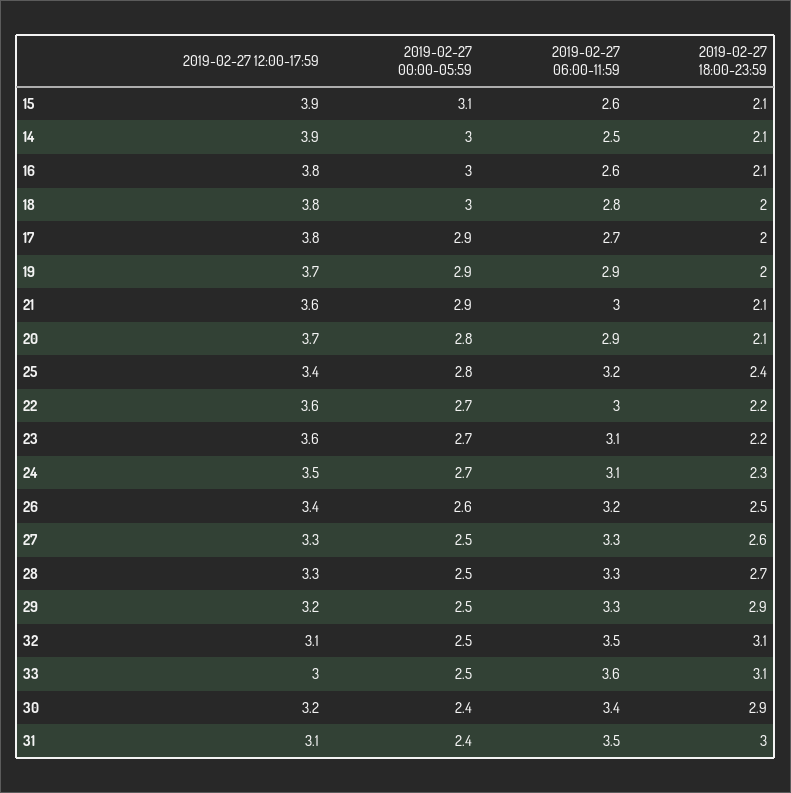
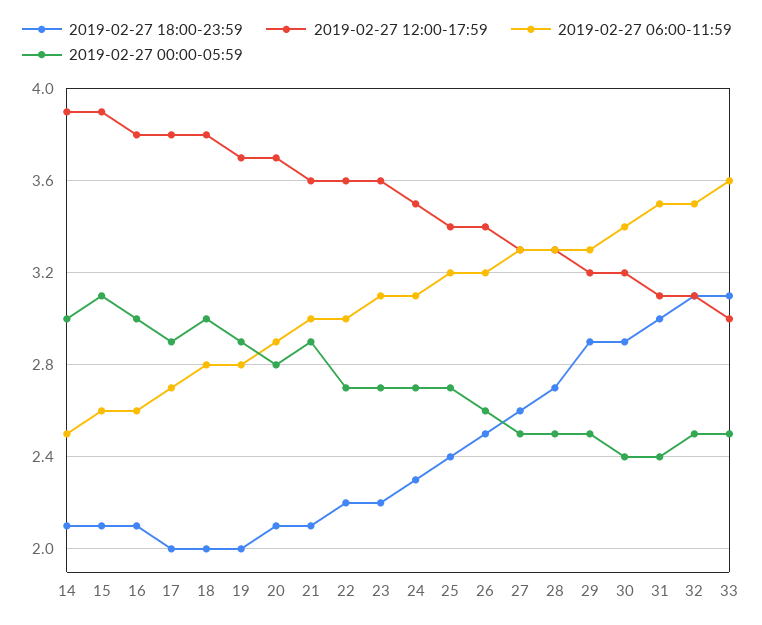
  {
    "2019-02-27 12:00-17:59": {
      "15": 3.9,
      "14": 3.9,
      "16": 3.8,
      "18": 3.8,
      "17": 3.8,
      "19": 3.7,
      "21": 3.6,
      "20": 3.7,
      "25": 3.4,
      "22": 3.6,
      "23": 3.6,
      "24": 3.5,
      "26": 3.4,
      "27": 3.3,
      "28": 3.3,
      "29": 3.2,
      "32": 3.1,
      "33": 3,
      "30": 3.2,
      "31": 3.1
    },
    "2019-02-27 00:00-05:59": {
      "15": 3.1,
      "14": 3,
      "16": 3,
      "18": 3,
      "17": 2.9,
      "19": 2.9,
      "21": 2.9,
      "20": 2.8,
-     "25": 2.8,
+     "25": 2.7,
      "22": 2.7,
      "23": 2.7,
      "24": 2.7,
      "26": 2.6,
      "27": 2.5,
      "28": 2.5,
      "29": 2.5,
      "32": 2.5,
      "33": 2.5,
      "30": 2.4,
      "31": 2.4
    },
    "2019-02-27 06:00-11:59": {
      "15": 2.6,
      "14": 2.5,
      "16": 2.6,
      "18": 2.8,
      "17": 2.7,
-     "19": 2.9,
+     "19": 2.8,
      "21": 3,
      "20": 2.9,
      "25": 3.2,
      "22": 3,
      "23": 3.1,
      "24": 3.1,
      "26": 3.2,
      "27": 3.3,
      "28": 3.3,
      "29": 3.3,
      "32": 3.5,
      "33": 3.6,
      "30": 3.4,
      "31": 3.5
    },
    "2019-02-27 18:00-23:59": {
      "15": 2.1,
      "14": 2.1,
      "16": 2.1,
      "18": 2,
      "17": 2,
      "19": 2,
      "21": 2.1,
      "20": 2.1,
      "25": 2.4,
      "22": 2.2,
      "23": 2.2,
      "24": 2.3,
      "26": 2.5,
      "27": 2.6,
      "28": 2.7,
      "29": 2.9,
      "32": 3.1,
      "33": 3.1,
      "30": 2.9,
      "31": 3
    }
  }

